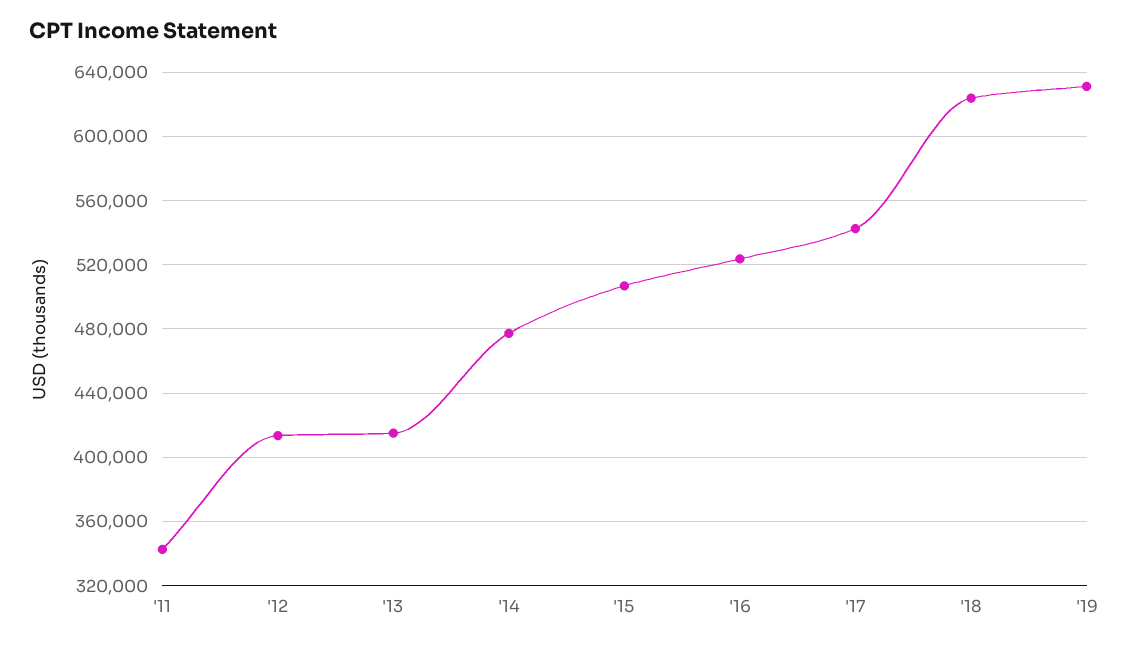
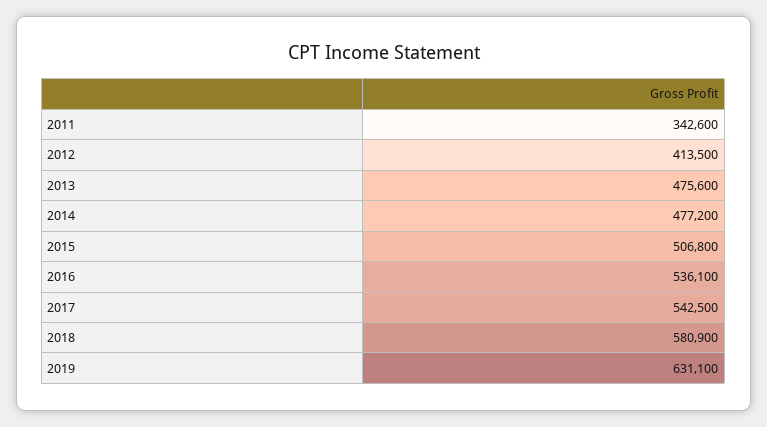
  {
    "'11": 342600,
    "'12": 413500,
-   "'13": 415000,
+   "'13": 475600,
    "'14": 477200,
    "'15": 506800,
-   "'16": 525000,
+   "'16": 536100,
    "'17": 542500,
-   "'18": 625000,
+   "'18": 580900,
    "'19": 631100
  }

